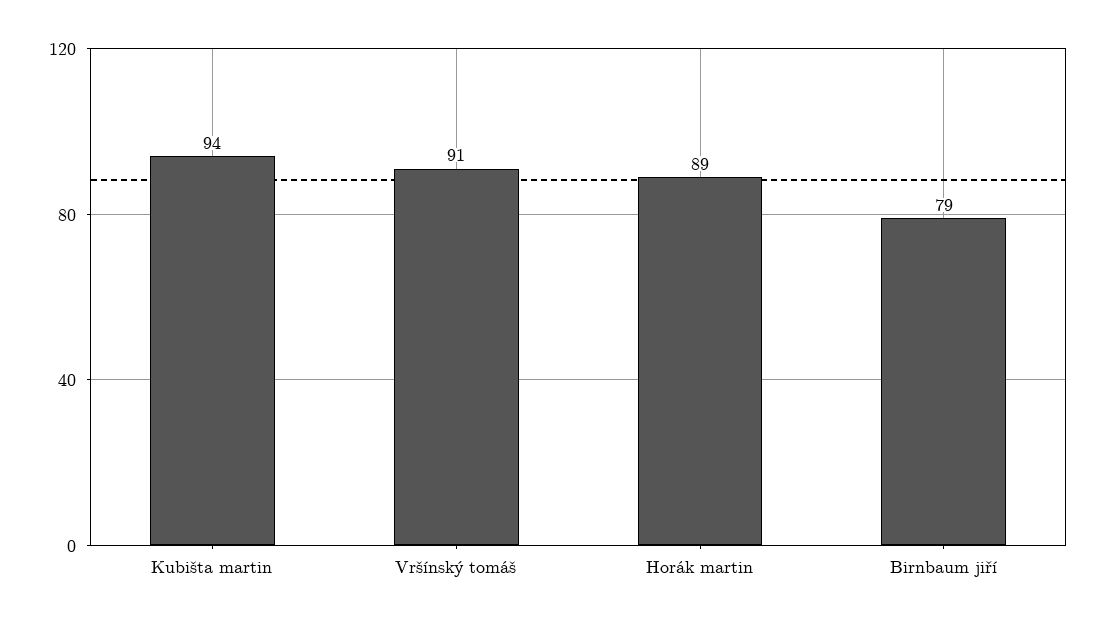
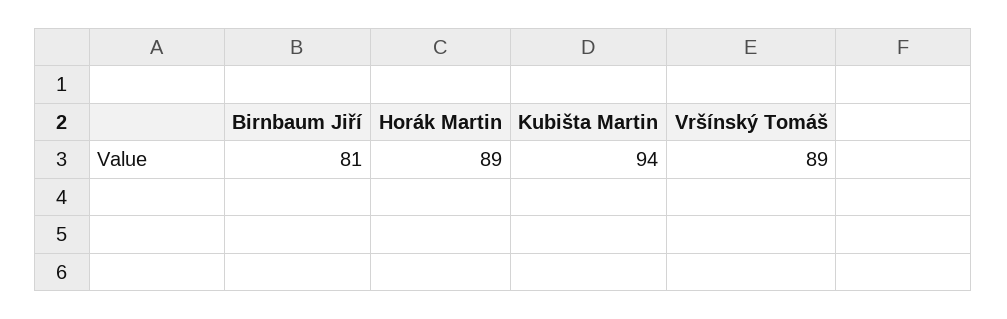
  {
    "Kubišta martin": 94,
-   "Vršínský tomáš": 91,
+   "Vršínský tomáš": 89,
    "Horák martin": 89,
-   "Birnbaum jiří": 79
+   "Birnbaum jiří": 81
  }

